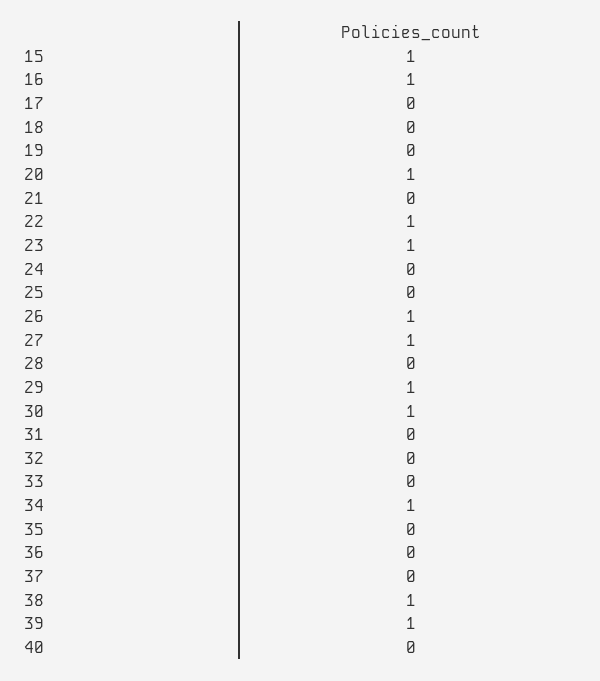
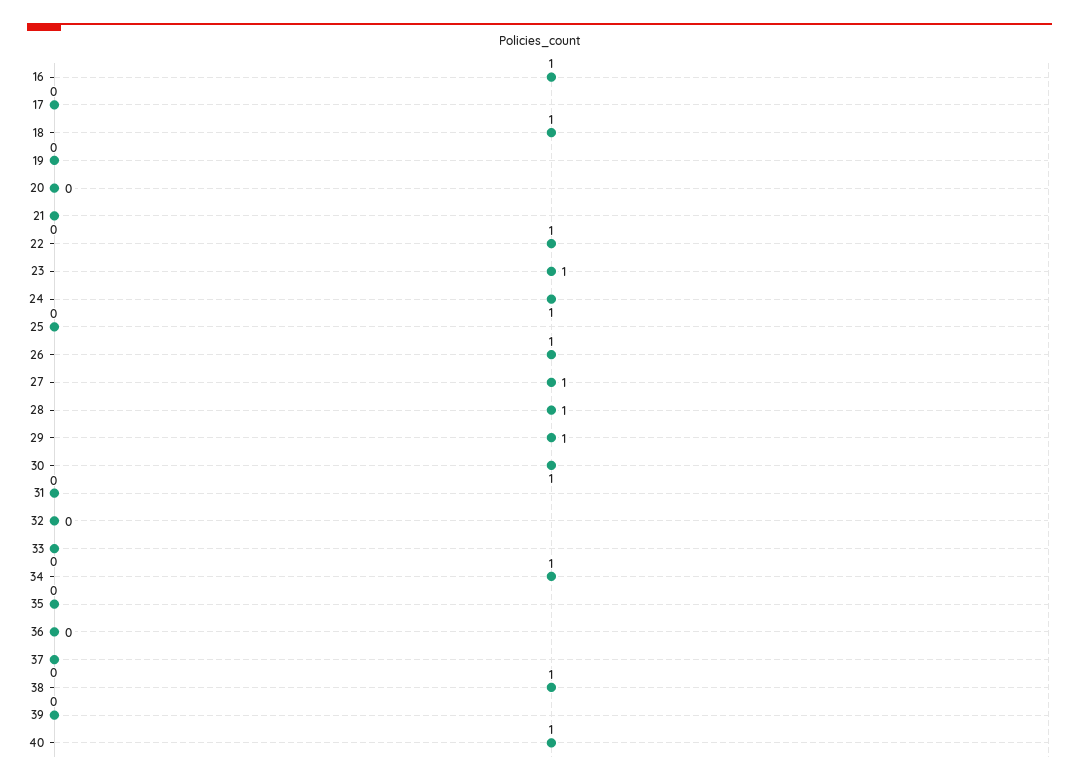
  {
-   "15": 1,
    "16": 1,
    "17": 0,
-   "18": 0,
+   "18": 1,
    "19": 0,
-   "20": 1,
+   "20": 0,
    "21": 0,
    "22": 1,
    "23": 1,
-   "24": 0,
+   "24": 1,
    "25": 0,
    "26": 1,
    "27": 1,
-   "28": 0,
+   "28": 1,
    "29": 1,
    "30": 1,
    "31": 0,
    "32": 0,
    "33": 0,
    "34": 1,
    "35": 0,
    "36": 0,
    "37": 0,
    "38": 1,
-   "39": 1,
+   "39": 0,
-   "40": 0
+   "40": 1
  }

